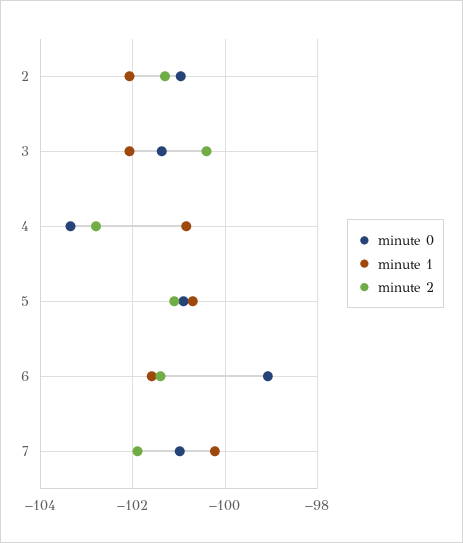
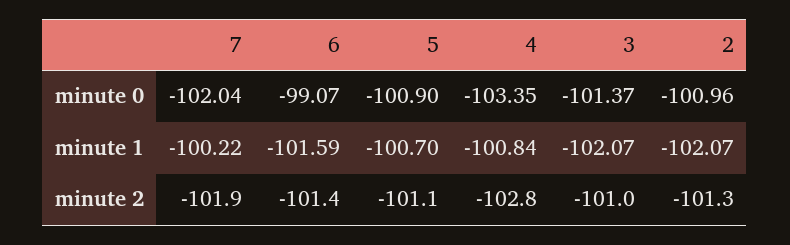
  {
    "minute 0": {
      "2": -100.96,
      "3": -101.37,
      "4": -103.35,
      "5": -100.9,
      "6": -99.07,
-     "7": -101
+     "7": -102.04
    },
    "minute 1": {
      "2": -102.07,
      "3": -102.07,
      "4": -100.84,
      "5": -100.7,
      "6": -101.59,
      "7": -100.22
    },
    "minute 2": {
      "2": -101.3,
-     "3": -100.4,
+     "3": -101,
      "4": -102.8,
      "5": -101.1,
      "6": -101.4,
      "7": -101.9
    }
  }

